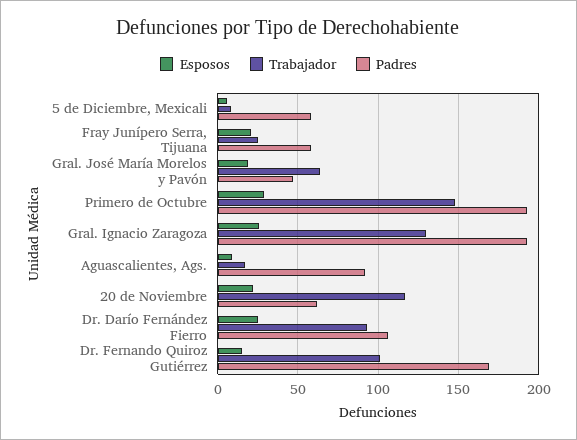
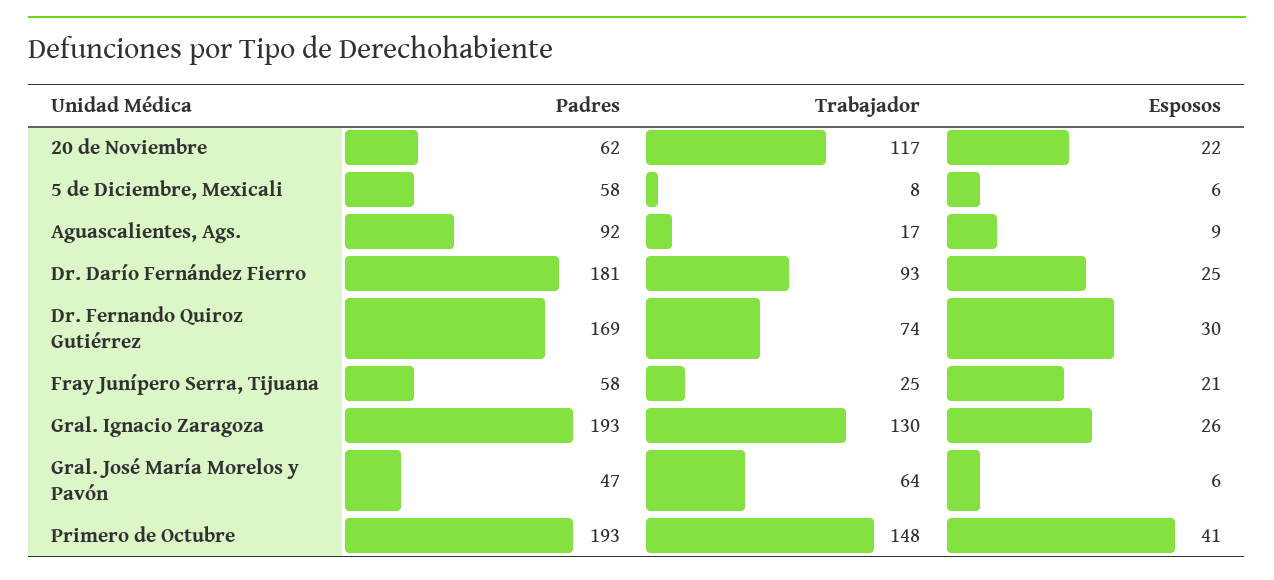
  {
    "Esposos": {
      "5 de Diciembre, Mexicali": 6,
      "Fray Junípero Serra, Tijuana": 21,
-     "Gral. José María Morelos y Pavón": 20,
+     "Gral. José María Morelos y Pavón": 6,
-     "Primero de Octubre": 30,
+     "Primero de Octubre": 41,
      "Gral. Ignacio Zaragoza": 26,
      "Aguascalientes, Ags.": 9,
      "20 de Noviembre": 22,
      "Dr. Darío Fernández Fierro": 25,
-     "Dr. Fernando Quiroz Gutiérrez": 15
+     "Dr. Fernando Quiroz Gutiérrez": 30
    },
    "Trabajador": {
      "5 de Diciembre, Mexicali": 8,
      "Fray Junípero Serra, Tijuana": 25,
      "Gral. José María Morelos y Pavón": 64,
      "Primero de Octubre": 148,
      "Gral. Ignacio Zaragoza": 130,
      "Aguascalientes, Ags.": 17,
      "20 de Noviembre": 117,
      "Dr. Darío Fernández Fierro": 93,
-     "Dr. Fernando Quiroz Gutiérrez": 100
+     "Dr. Fernando Quiroz Gutiérrez": 74
    },
    "Padres": {
      "5 de Diciembre, Mexicali": 58,
      "Fray Junípero Serra, Tijuana": 58,
      "Gral. José María Morelos y Pavón": 47,
      "Primero de Octubre": 193,
      "Gral. Ignacio Zaragoza": 193,
      "Aguascalientes, Ags.": 92,
      "20 de Noviembre": 62,
-     "Dr. Darío Fernández Fierro": 105,
+     "Dr. Darío Fernández Fierro": 181,
      "Dr. Fernando Quiroz Gutiérrez": 169
    }
  }

